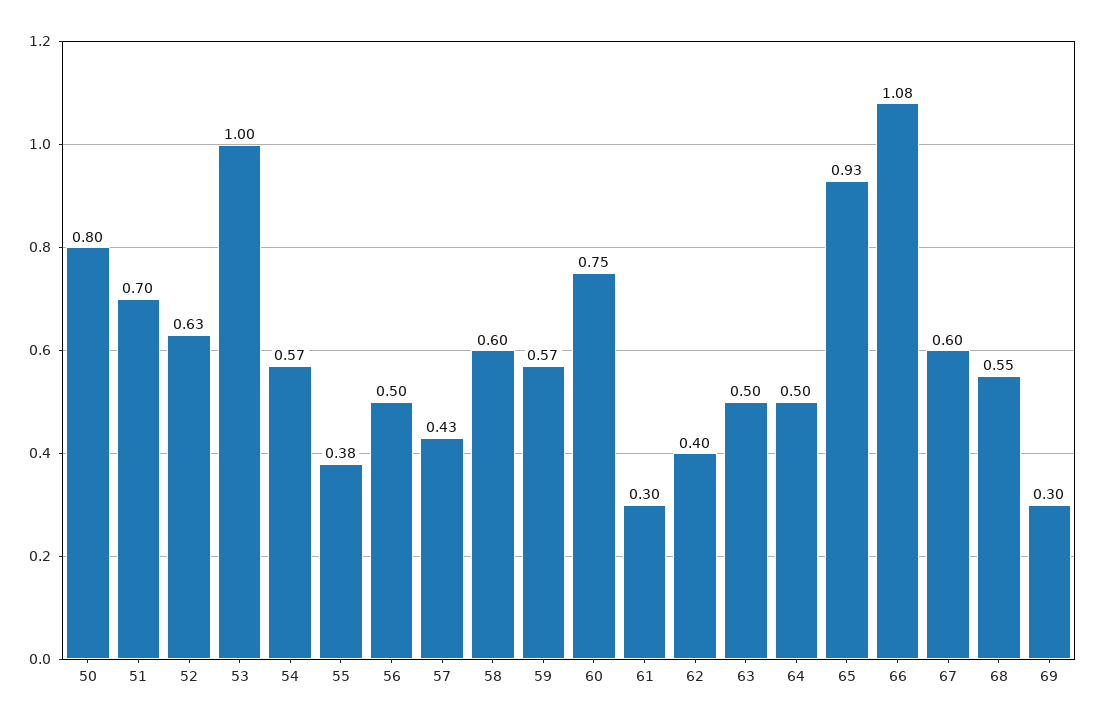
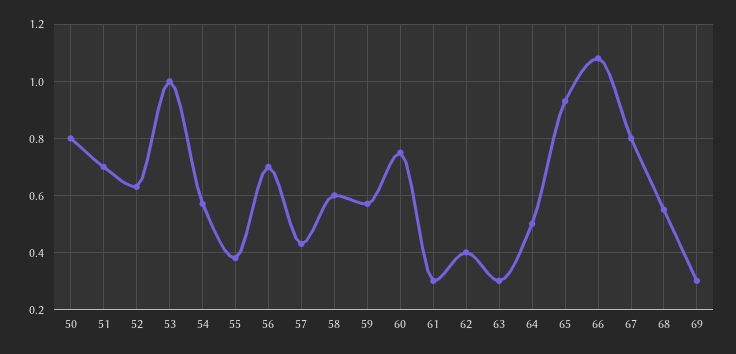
  {
    "50": 0.8,
    "51": 0.7,
    "52": 0.63,
    "53": 1,
    "54": 0.57,
    "55": 0.38,
-   "56": 0.5,
+   "56": 0.7,
    "57": 0.43,
    "58": 0.6,
    "59": 0.57,
    "60": 0.75,
    "61": 0.3,
    "62": 0.4,
-   "63": 0.5,
+   "63": 0.3,
    "64": 0.5,
    "65": 0.93,
    "66": 1.08,
-   "67": 0.6,
+   "67": 0.8,
    "68": 0.55,
    "69": 0.3
  }

